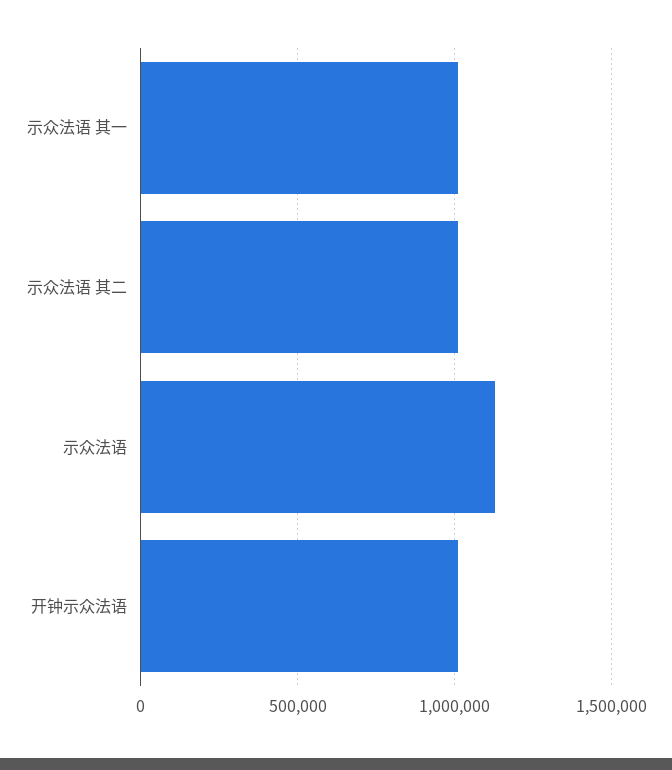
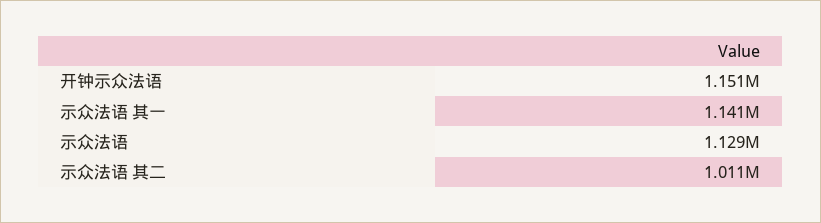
  {
-   "示众法语 其一": 1000000,
+   "示众法语 其一": 1141000,
    "示众法语 其二": 1011000,
    "示众法语": 1129000,
-   "开钟示众法语": 1000000
+   "开钟示众法语": 1151000
  }

